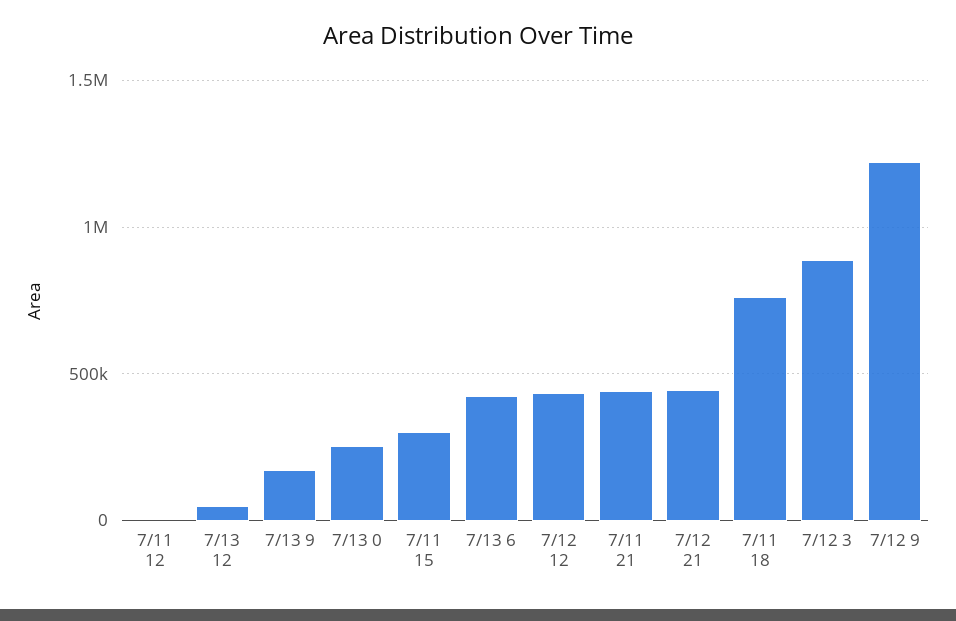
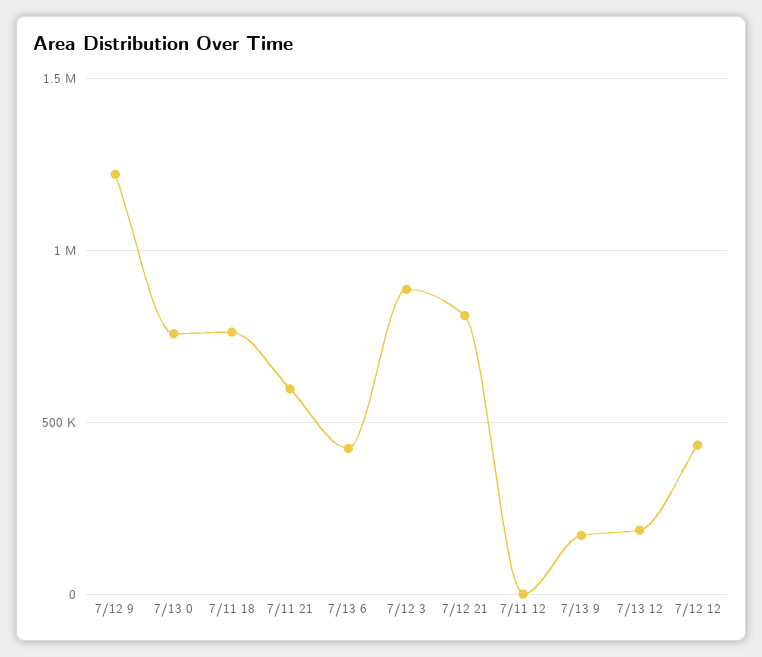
  {
    "7/11 12": 0,
-   "7/13 12": 50000,
+   "7/13 12": 200000,
    "7/13 9": 150000,
-   "7/13 0": 250000,
+   "7/13 0": 750000,
-   "7/11 15": 300000,
    "7/13 6": 400000,
    "7/12 12": 450000,
-   "7/11 21": 450000,
+   "7/11 21": 600000,
-   "7/12 21": 450000,
+   "7/12 21": 800000,
    "7/11 18": 750000,
    "7/12 3": 900000,
    "7/12 9": 1200000
  }

